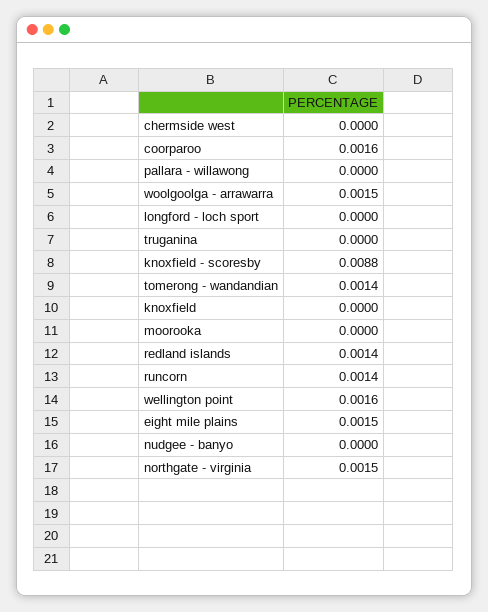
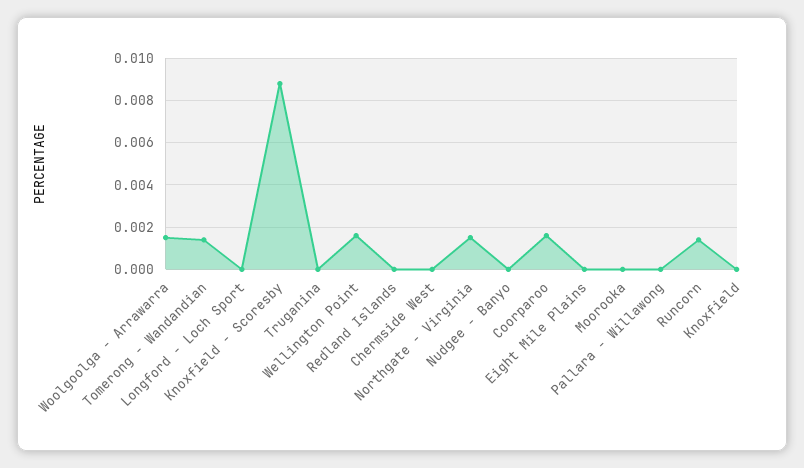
  {
    "chermside west": 0,
    "coorparoo": 0.0016,
    "pallara - willawong": 0,
    "woolgoolga - arrawarra": 0.0015,
    "longford - loch sport": 0,
    "truganina": 0,
    "knoxfield - scoresby": 0.0088,
    "tomerong - wandandian": 0.0014,
    "knoxfield": 0,
    "moorooka": 0,
-   "redland islands": 0.0014,
+   "redland islands": 0,
    "runcorn": 0.0014,
    "wellington point": 0.0016,
-   "eight mile plains": 0.0015,
+   "eight mile plains": 0,
    "nudgee - banyo": 0,
    "northgate - virginia": 0.0015
  }

